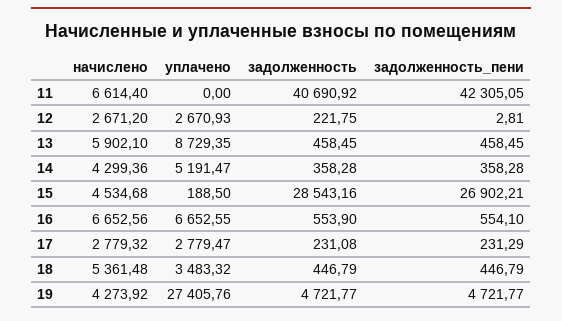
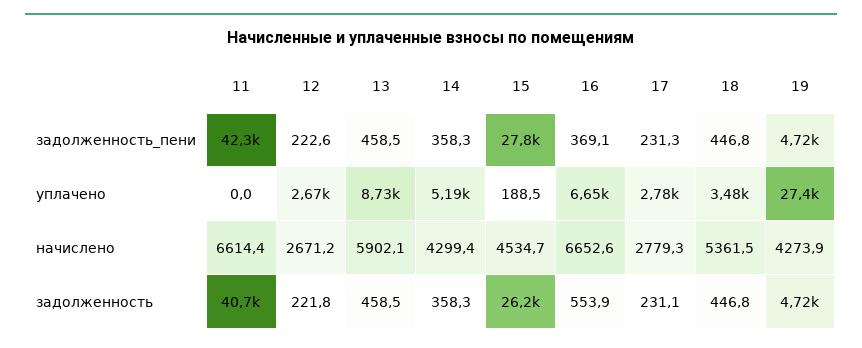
  {
    "начислено": {
      "11": 6614.4,
      "12": 2671.2,
      "13": 5902.1,
      "14": 4299.36,
      "15": 4534.68,
      "16": 6652.56,
      "17": 2779.32,
      "18": 5361.48,
      "19": 4273.92
    },
    "уплачено": {
      "11": 0,
      "12": 2670.93,
      "13": 8729.35,
      "14": 5191.47,
      "15": 188.5,
      "16": 6652.55,
      "17": 2779.47,
      "18": 3483.32,
      "19": 27405.76
    },
    "задолженность": {
      "11": 40690.92,
      "12": 221.75,
      "13": 458.45,
      "14": 358.28,
-     "15": 28543.16,
+     "15": 26200,
      "16": 553.9,
      "17": 231.08,
      "18": 446.79,
      "19": 4721.77
    },
    "задолженность_пени": {
      "11": 42305.05,
-     "12": 2.81,
+     "12": 222.6,
      "13": 458.45,
      "14": 358.28,
-     "15": 26902.21,
+     "15": 27800,
-     "16": 554.1,
+     "16": 369.1,
      "17": 231.29,
      "18": 446.79,
      "19": 4721.77
    }
  }

